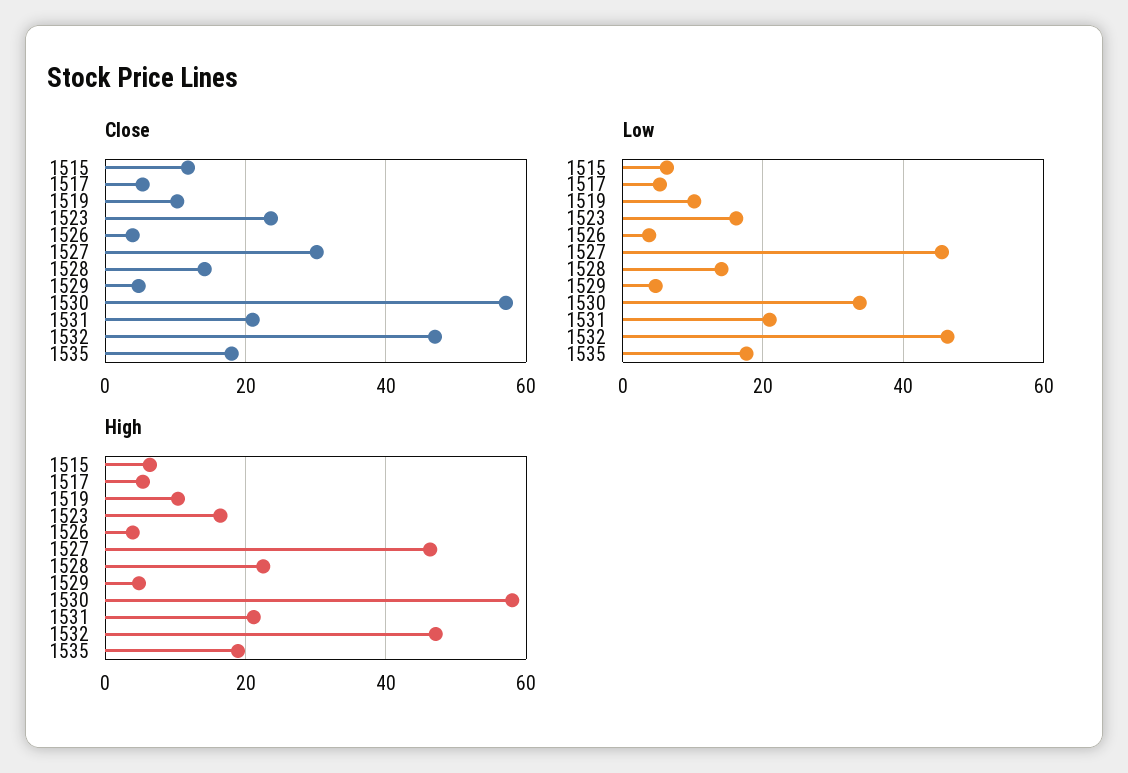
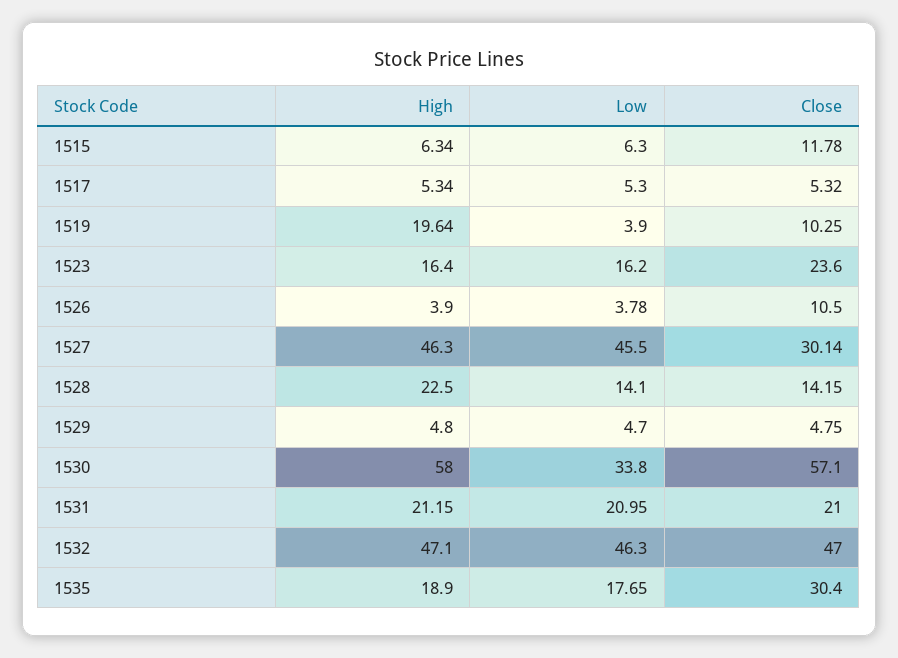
  {
    "Close": {
      "1515": 11.78,
      "1517": 5.32,
      "1519": 10.25,
      "1523": 23.6,
-     "1526": 4,
+     "1526": 10.5,
      "1527": 30.14,
      "1528": 14.15,
      "1529": 4.75,
      "1530": 57.1,
      "1531": 21,
      "1532": 47,
-     "1535": 18
+     "1535": 30.4
    },
    "Low": {
      "1515": 6.3,
      "1517": 5.3,
-     "1519": 10,
+     "1519": 3.9,
      "1523": 16.2,
      "1526": 3.78,
      "1527": 45.5,
      "1528": 14.1,
      "1529": 4.7,
      "1530": 33.8,
      "1531": 20.95,
      "1532": 46.3,
      "1535": 17.65
    },
    "High": {
      "1515": 6.34,
      "1517": 5.34,
-     "1519": 10,
+     "1519": 19.64,
      "1523": 16.4,
      "1526": 3.9,
      "1527": 46.3,
      "1528": 22.5,
      "1529": 4.8,
      "1530": 58,
      "1531": 21.15,
      "1532": 47.1,
      "1535": 18.9
    }
  }

